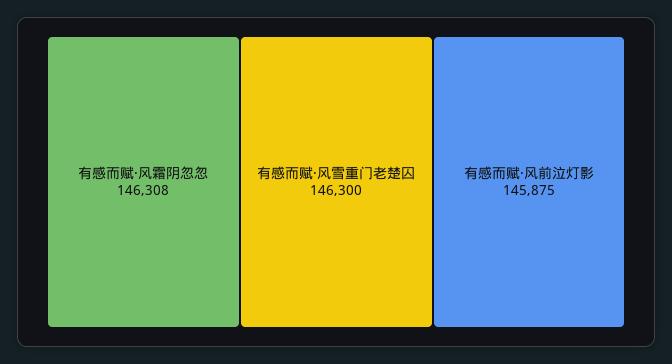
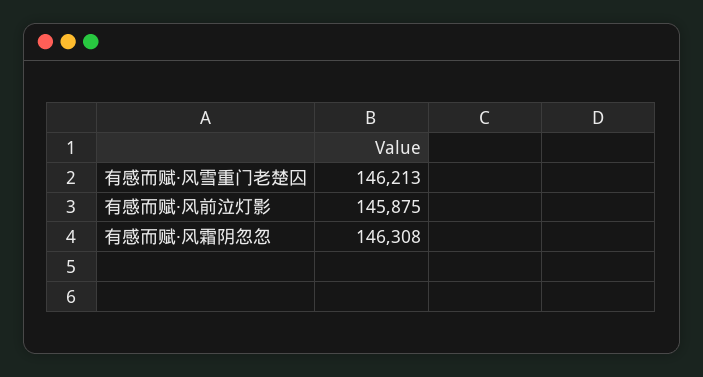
  {
    "有感而赋·风霜阴忽忽": 146308,
-   "有感而赋·风雪重门老楚囚": 146300,
+   "有感而赋·风雪重门老楚囚": 146213,
    "有感而赋·风前泣灯影": 145875
  }

